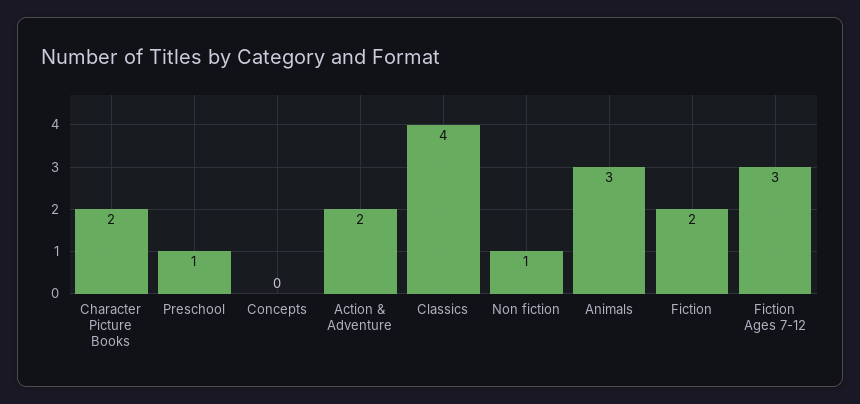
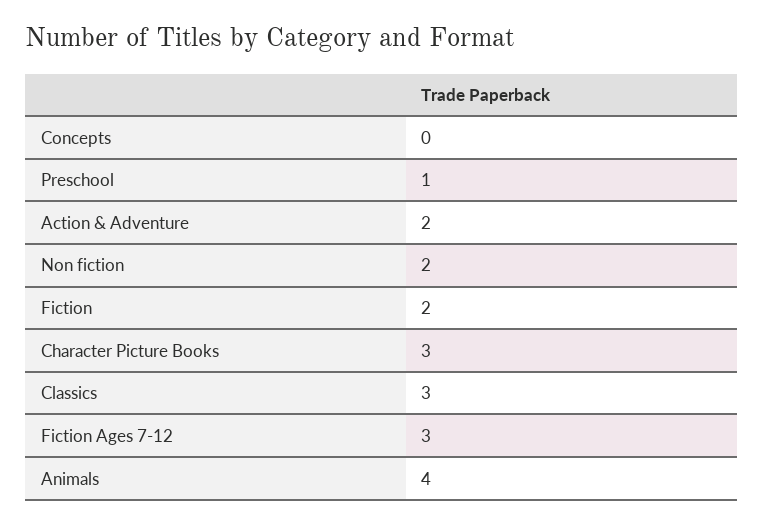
  {
-   "Character Picture Books": 2,
+   "Character Picture Books": 3,
    "Preschool": 1,
    "Concepts": 0,
    "Action & Adventure": 2,
-   "Classics": 4,
+   "Classics": 3,
-   "Non fiction": 1,
+   "Non fiction": 2,
-   "Animals": 3,
+   "Animals": 4,
    "Fiction": 2,
    "Fiction Ages 7-12": 3
  }

